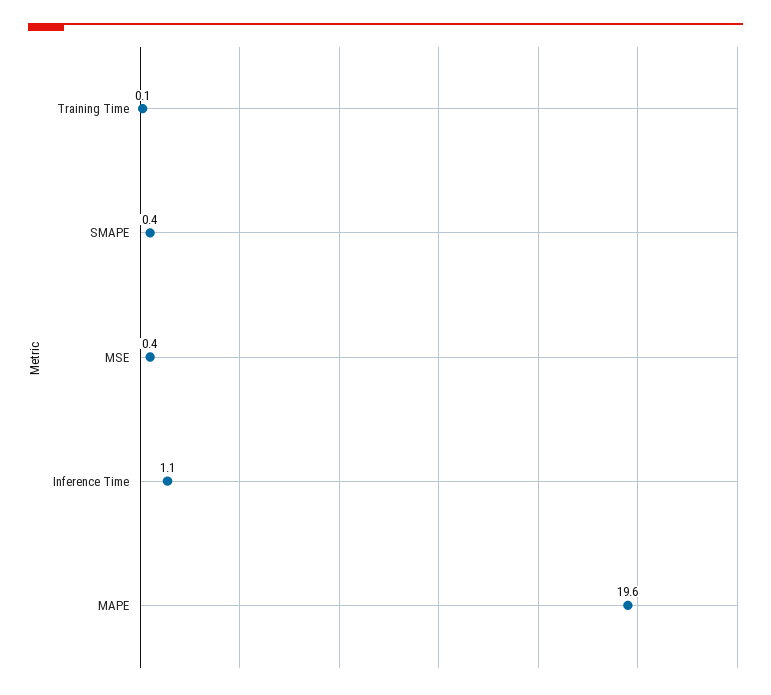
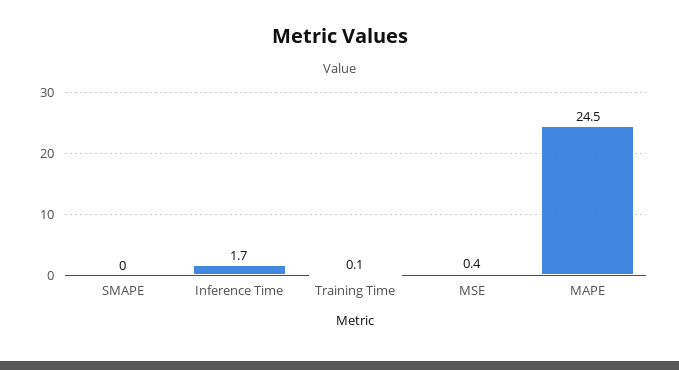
  {
    "Training Time": 0.1,
-   "SMAPE": 0.4,
+   "SMAPE": 0,
    "MSE": 0.4,
-   "Inference Time": 1.1,
+   "Inference Time": 1.7,
-   "MAPE": 19.6
+   "MAPE": 24.5
  }

